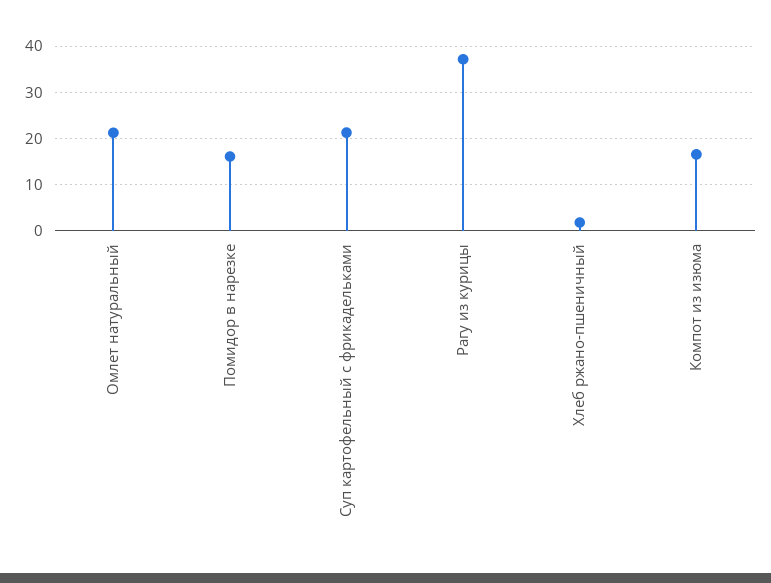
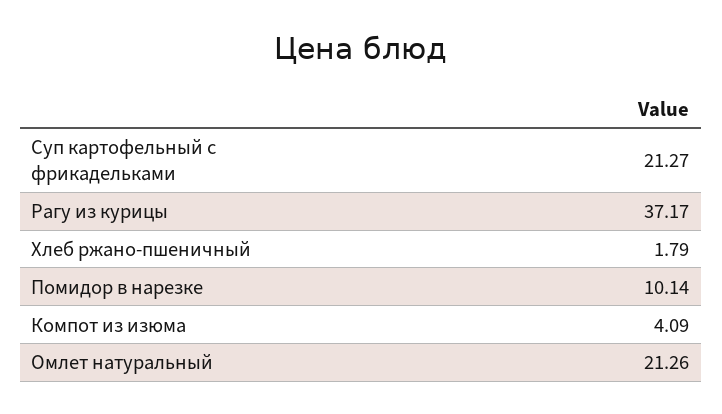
  {
    "Омлет натуральный": 21.26,
-   "Помидор в нарезке": 16,
+   "Помидор в нарезке": 10.14,
    "Суп картофельный с фрикадельками": 21.27,
    "Рагу из курицы": 37.17,
    "Хлеб ржано-пшеничный": 1.79,
-   "Компот из изюма": 16
+   "Компот из изюма": 4.09
  }

